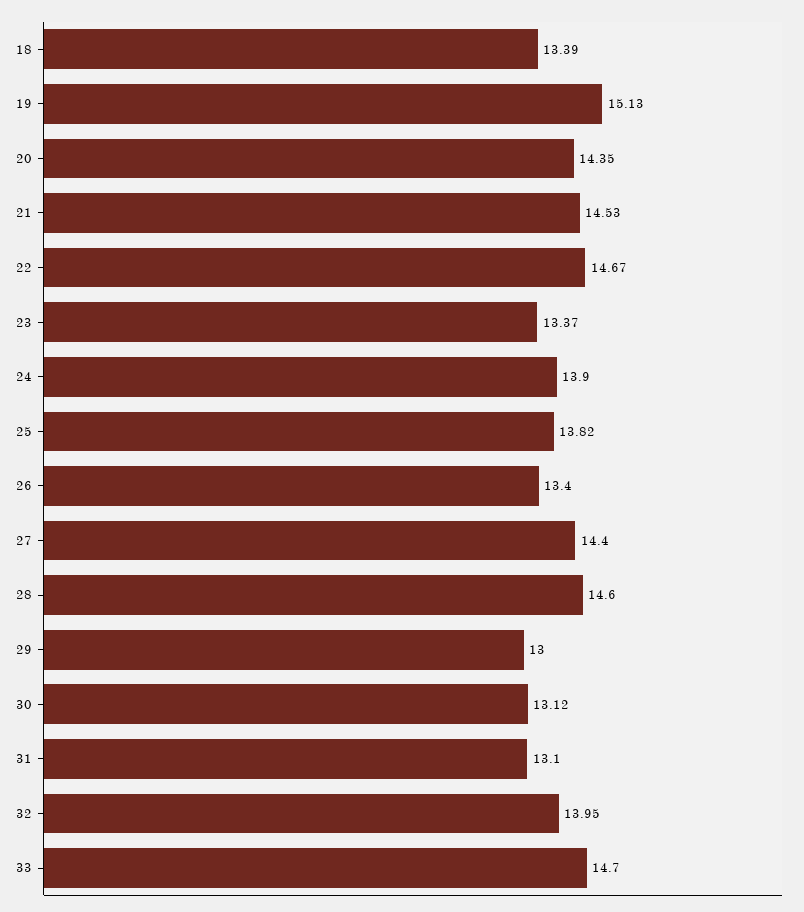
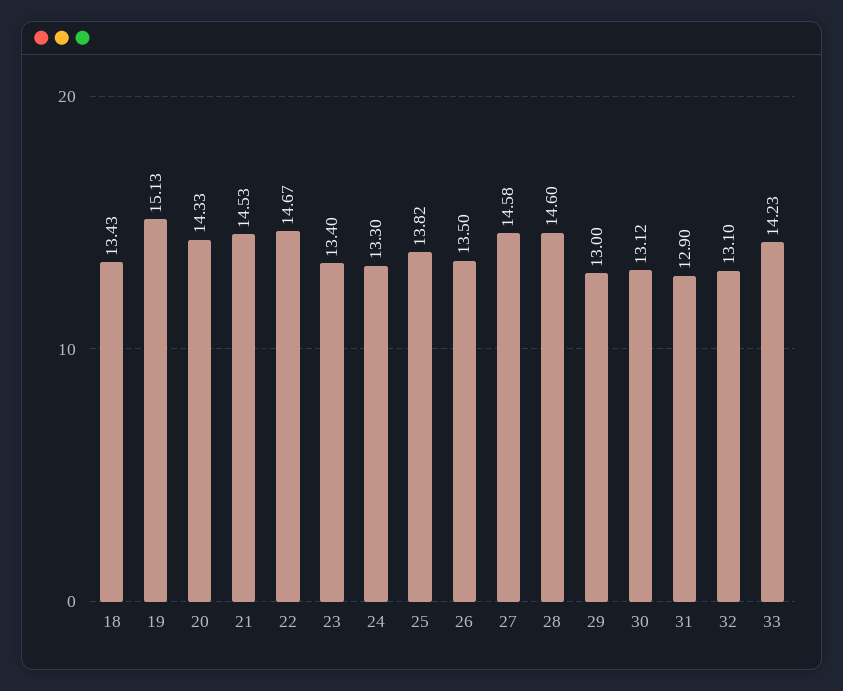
  {
-   "18": 13.39,
+   "18": 13.43,
    "19": 15.13,
-   "20": 14.35,
+   "20": 14.33,
    "21": 14.53,
    "22": 14.67,
-   "23": 13.37,
+   "23": 13.4,
-   "24": 13.9,
+   "24": 13.3,
    "25": 13.82,
-   "26": 13.4,
+   "26": 13.5,
-   "27": 14.4,
+   "27": 14.58,
    "28": 14.6,
    "29": 13,
    "30": 13.12,
-   "31": 13.1,
+   "31": 12.9,
-   "32": 13.95,
+   "32": 13.1,
-   "33": 14.7
+   "33": 14.23
  }

